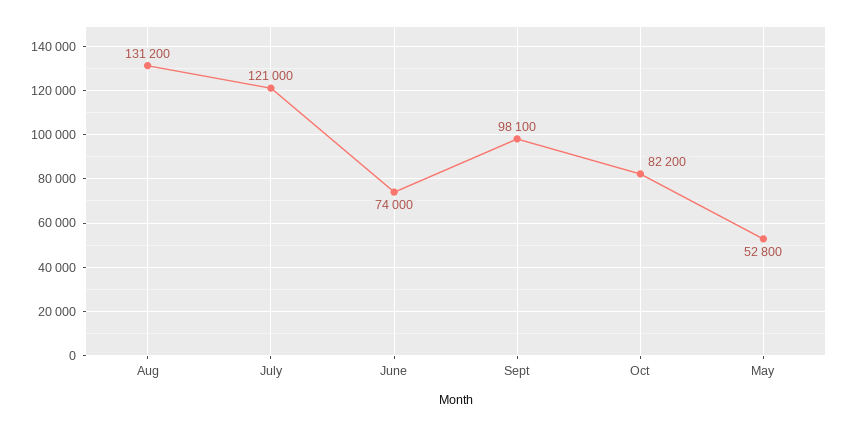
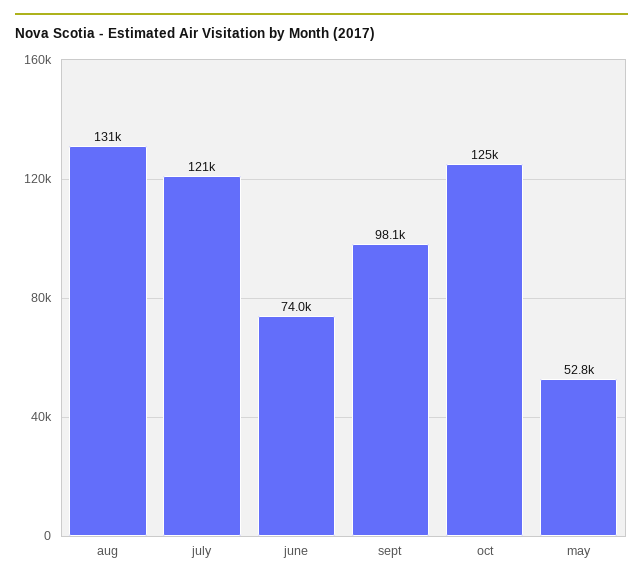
  {
    "Aug": 131200,
    "July": 121000,
    "June": 74000,
    "Sept": 98100,
-   "Oct": 82200,
+   "Oct": 125000,
    "May": 52800
  }

